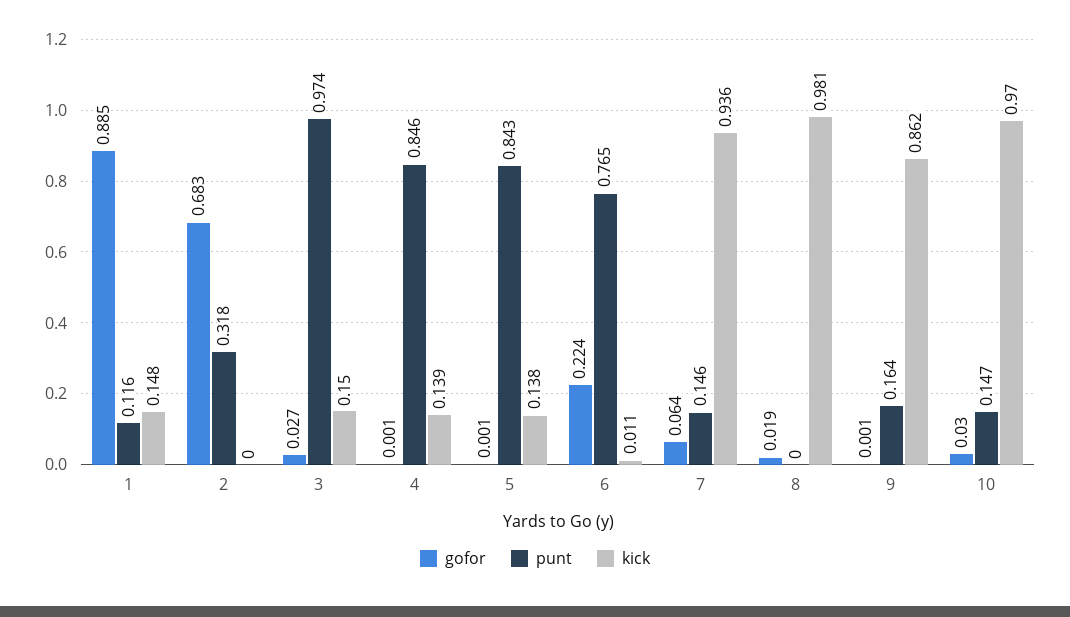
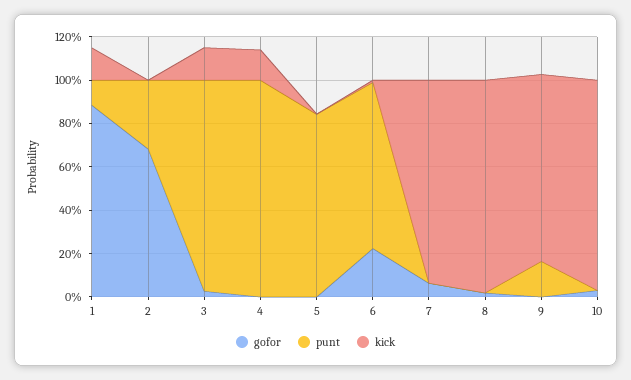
  {
    "gofor": {
      "1": 0.885,
      "2": 0.683,
      "3": 0.027,
      "4": 0.001,
      "5": 0.001,
      "6": 0.224,
      "7": 0.064,
      "8": 0.019,
      "9": 0.001,
      "10": 0.03
    },
    "punt": {
      "1": 0.116,
      "2": 0.318,
      "3": 0.974,
-     "4": 0.846,
+     "4": 1,
      "5": 0.843,
      "6": 0.765,
-     "7": 0.146,
+     "7": 0,
      "8": 0,
      "9": 0.164,
-     "10": 0.147
+     "10": 0
    },
    "kick": {
      "1": 0.148,
      "2": 0,
      "3": 0.15,
      "4": 0.139,
-     "5": 0.138,
+     "5": 0,
      "6": 0.011,
      "7": 0.936,
      "8": 0.981,
      "9": 0.862,
      "10": 0.97
    }
  }

